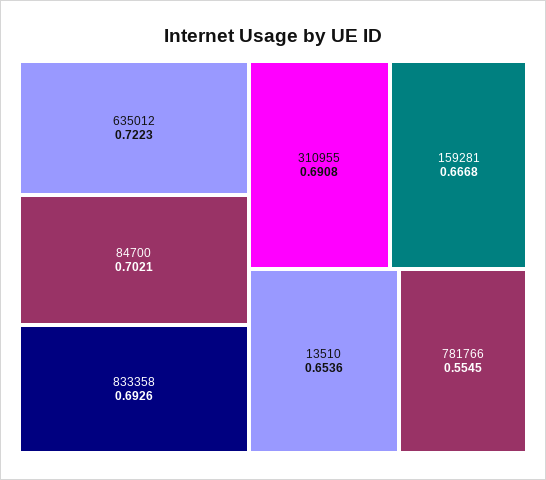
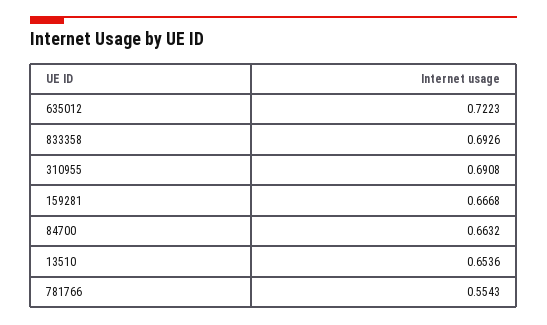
  {
    "635012": 0.7223,
-   "84700": 0.7021,
+   "84700": 0.6632,
    "833358": 0.6926,
    "310955": 0.6908,
    "159281": 0.6668,
    "13510": 0.6536,
-   "781766": 0.5545
+   "781766": 0.5543
  }

